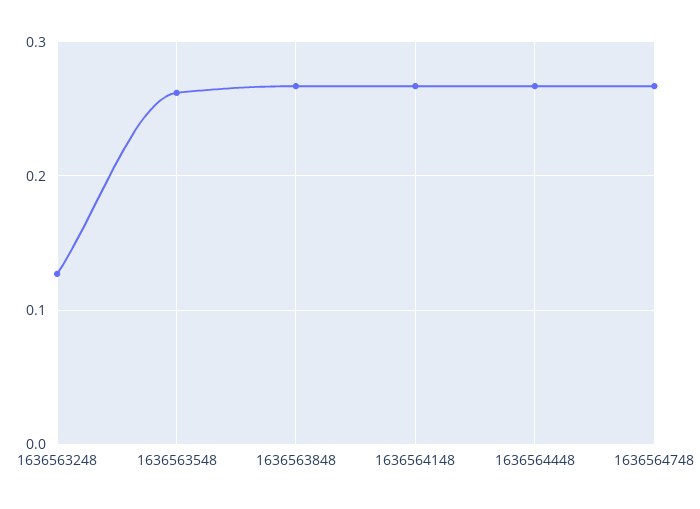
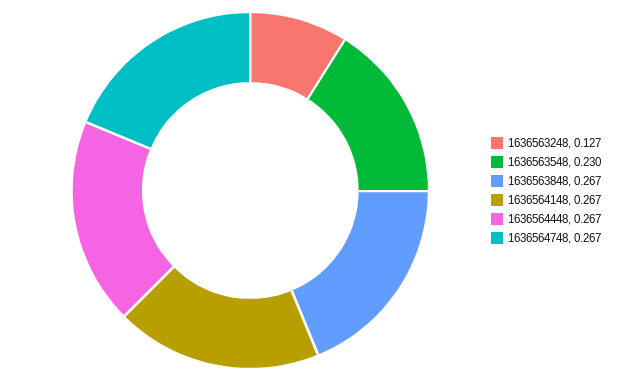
  {
    "1636563248": 0.127,
-   "1636563548": 0.26,
+   "1636563548": 0.23,
    "1636563848": 0.267,
    "1636564148": 0.267,
    "1636564448": 0.267,
    "1636564748": 0.267
  }

